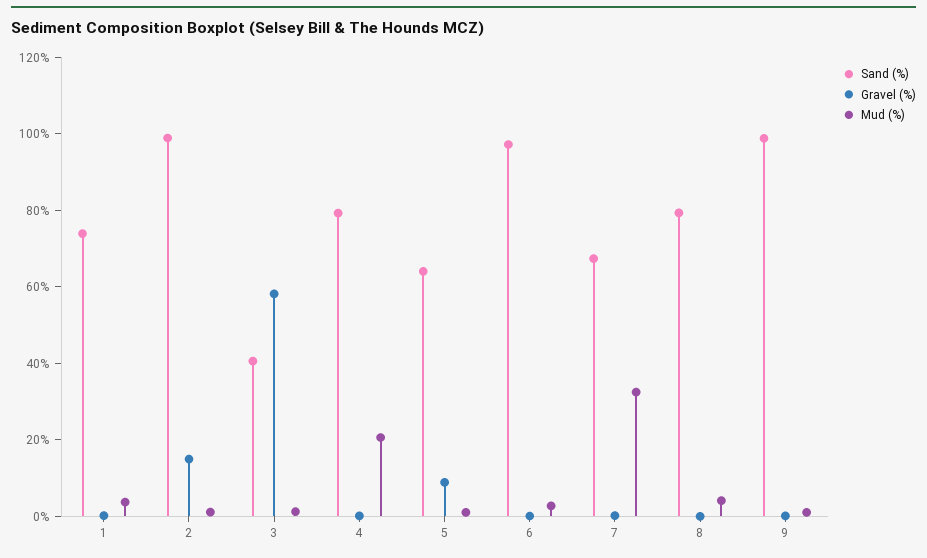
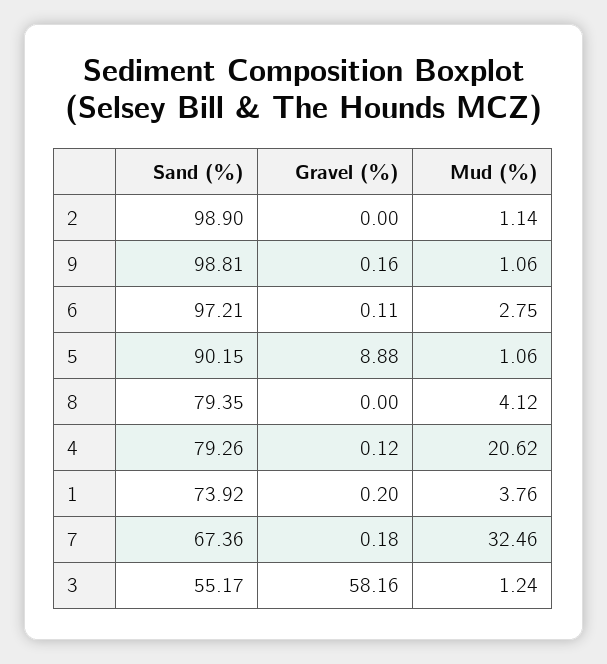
  {
    "Sand (%)": {
      "1": 73.92,
      "2": 98.9,
-     "3": 40,
+     "3": 55.17,
      "4": 79.26,
-     "5": 65,
+     "5": 90.15,
      "6": 97.21,
      "7": 67.36,
      "8": 79.35,
      "9": 98.81
    },
    "Gravel (%)": {
      "1": 0.2,
-     "2": 15,
+     "2": 0,
      "3": 58.16,
      "4": 0.12,
      "5": 8.88,
      "6": 0.11,
      "7": 0.18,
      "8": 0,
      "9": 0.16
    },
    "Mud (%)": {
      "1": 3.76,
      "2": 1.14,
      "3": 1.24,
      "4": 20.62,
      "5": 1.06,
      "6": 2.75,
      "7": 32.46,
      "8": 4.12,
      "9": 1.06
    }
  }

